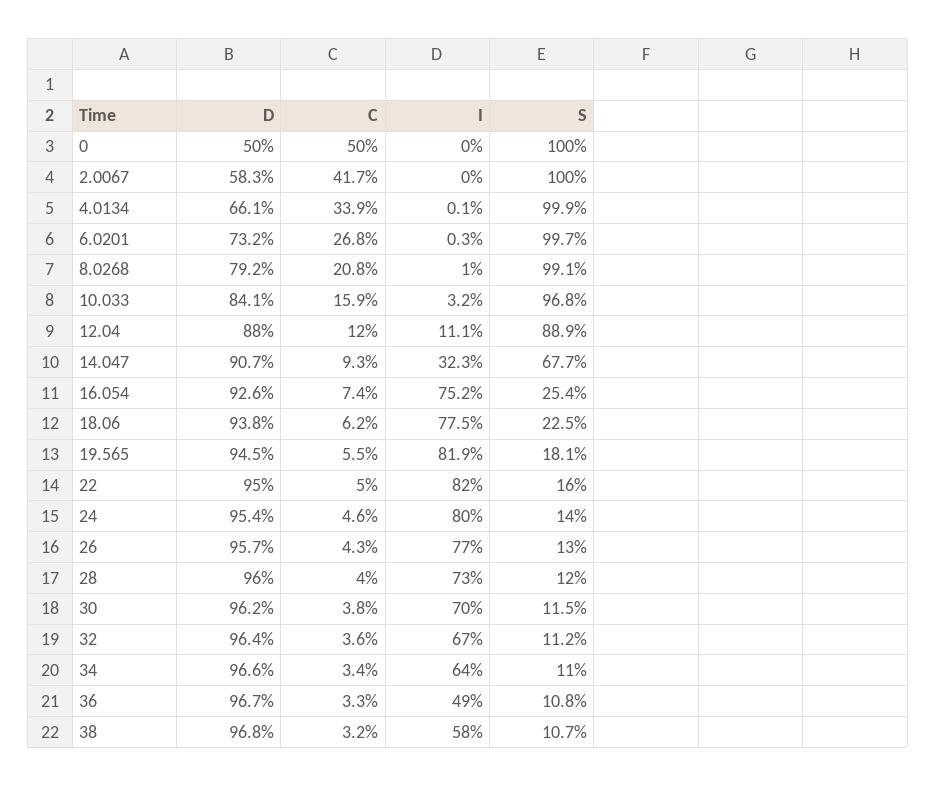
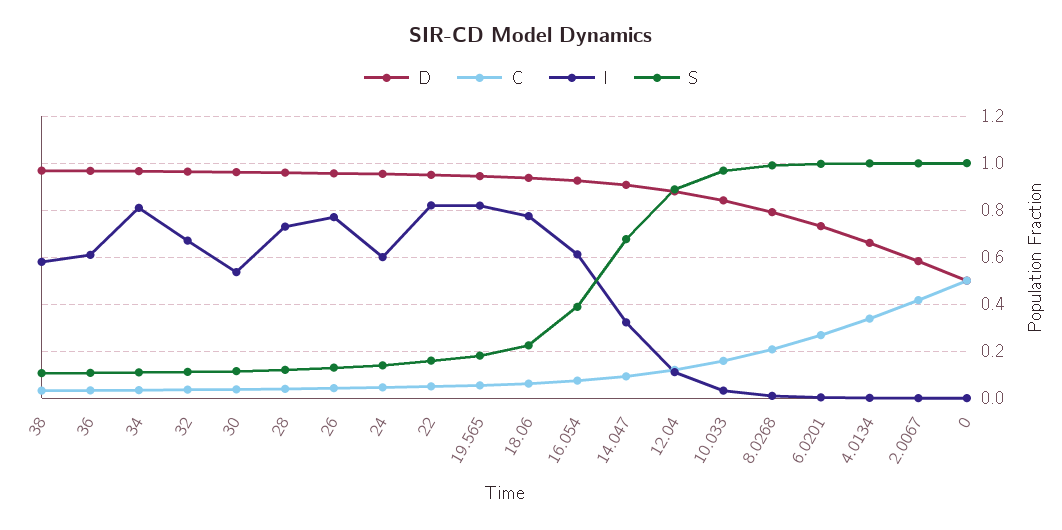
  {
    "D": {
      "0": 0.5,
      "2.0067": 0.583,
      "4.0134": 0.661,
      "6.0201": 0.732,
      "8.0268": 0.792,
      "10.033": 0.841,
      "12.04": 0.88,
      "14.047": 0.907,
      "16.054": 0.926,
      "18.06": 0.938,
      "19.565": 0.945,
      "22": 0.95,
      "24": 0.954,
      "26": 0.957,
      "28": 0.96,
      "30": 0.962,
      "32": 0.964,
      "34": 0.966,
      "36": 0.967,
      "38": 0.968
    },
    "C": {
      "0": 0.5,
      "2.0067": 0.417,
      "4.0134": 0.339,
      "6.0201": 0.268,
      "8.0268": 0.208,
      "10.033": 0.159,
      "12.04": 0.12,
      "14.047": 0.093,
      "16.054": 0.074,
      "18.06": 0.062,
      "19.565": 0.055,
      "22": 0.05,
      "24": 0.046,
      "26": 0.043,
      "28": 0.04,
      "30": 0.038,
      "32": 0.036,
      "34": 0.034,
      "36": 0.033,
      "38": 0.032
    },
    "I": {
      "0": 0,
      "2.0067": 0,
      "4.0134": 0.001,
      "6.0201": 0.003,
      "8.0268": 0.01,
      "10.033": 0.032,
      "12.04": 0.111,
      "14.047": 0.323,
-     "16.054": 0.752,
+     "16.054": 0.6,
      "18.06": 0.775,
      "19.565": 0.819,
      "22": 0.82,
-     "24": 0.8,
+     "24": 0.6,
      "26": 0.77,
      "28": 0.73,
-     "30": 0.7,
+     "30": 0.55,
      "32": 0.67,
-     "34": 0.64,
+     "34": 0.8,
-     "36": 0.49,
+     "36": 0.6,
      "38": 0.58
    },
    "S": {
      "0": 1,
      "2.0067": 1,
      "4.0134": 0.999,
      "6.0201": 0.997,
      "8.0268": 0.991,
      "10.033": 0.968,
      "12.04": 0.889,
      "14.047": 0.677,
-     "16.054": 0.254,
+     "16.054": 0.4,
      "18.06": 0.225,
      "19.565": 0.181,
      "22": 0.16,
      "24": 0.14,
      "26": 0.13,
      "28": 0.12,
      "30": 0.115,
      "32": 0.112,
      "34": 0.11,
      "36": 0.108,
      "38": 0.107
    }
  }

